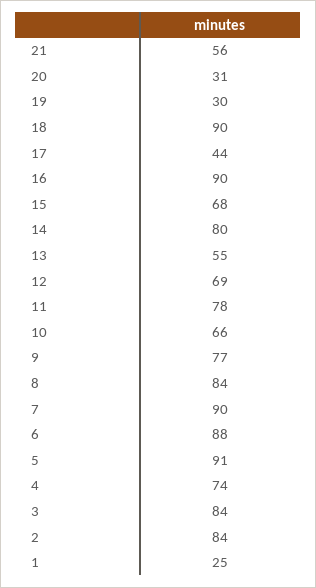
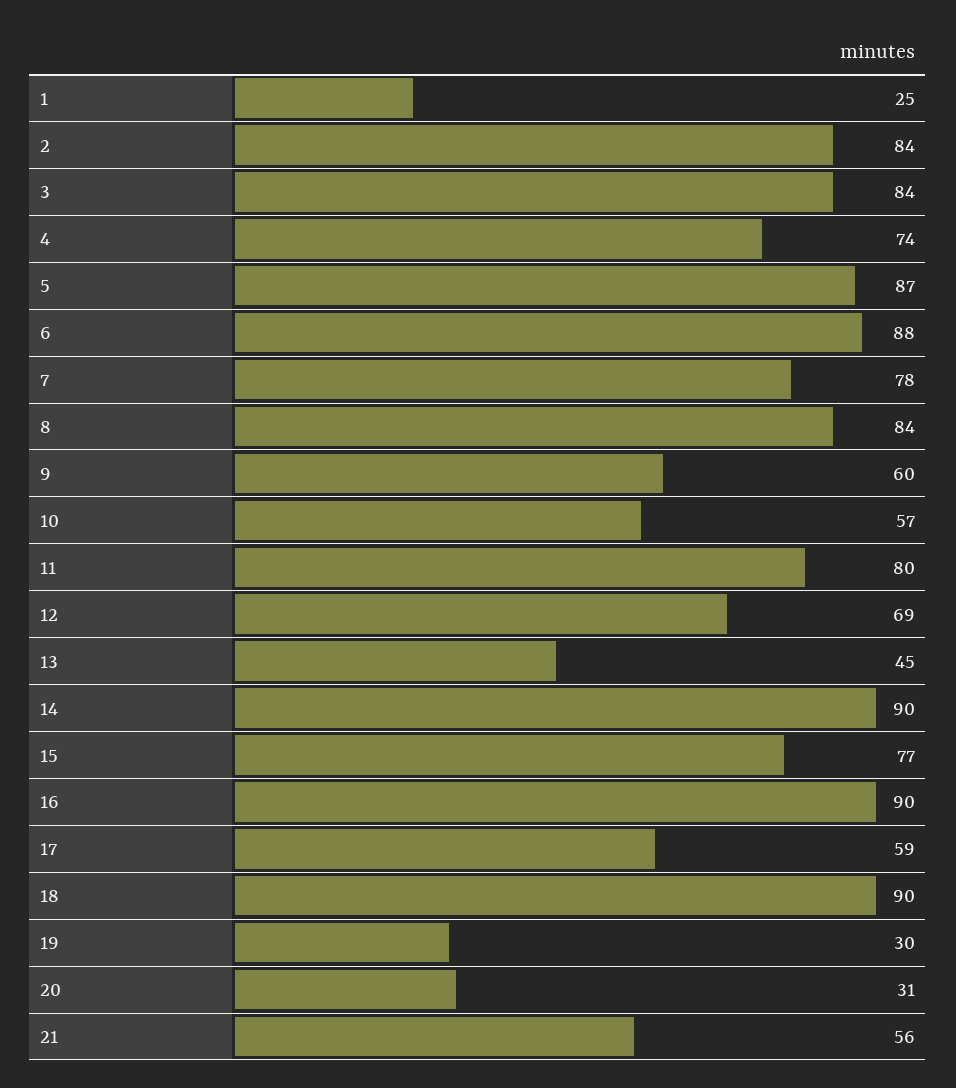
  {
    "21": 56,
    "20": 31,
    "19": 30,
    "18": 90,
-   "17": 44,
+   "17": 59,
    "16": 90,
-   "15": 68,
+   "15": 77,
-   "14": 80,
+   "14": 90,
-   "13": 55,
+   "13": 45,
    "12": 69,
-   "11": 78,
+   "11": 80,
-   "10": 66,
+   "10": 57,
-   "9": 77,
+   "9": 60,
    "8": 84,
-   "7": 90,
+   "7": 78,
    "6": 88,
-   "5": 91,
+   "5": 87,
    "4": 74,
    "3": 84,
    "2": 84,
    "1": 25
  }

